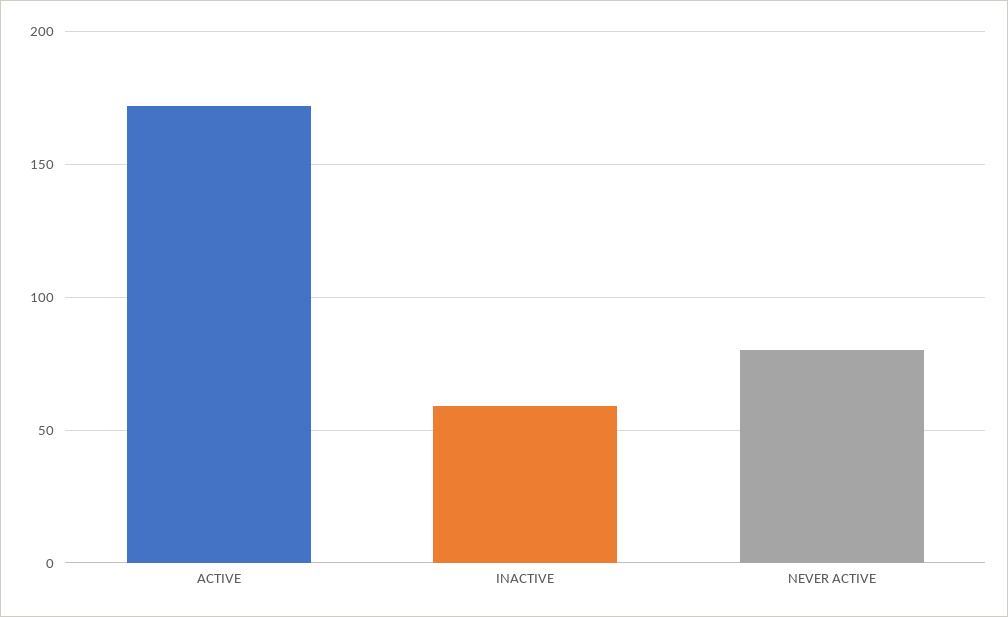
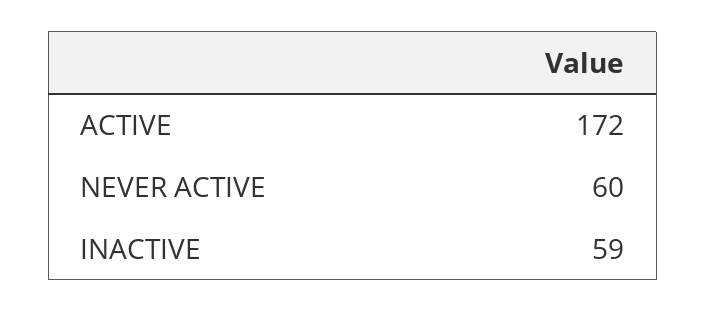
  {
    "ACTIVE": 172,
    "INACTIVE": 59,
-   "NEVER ACTIVE": 80
+   "NEVER ACTIVE": 60
  }

